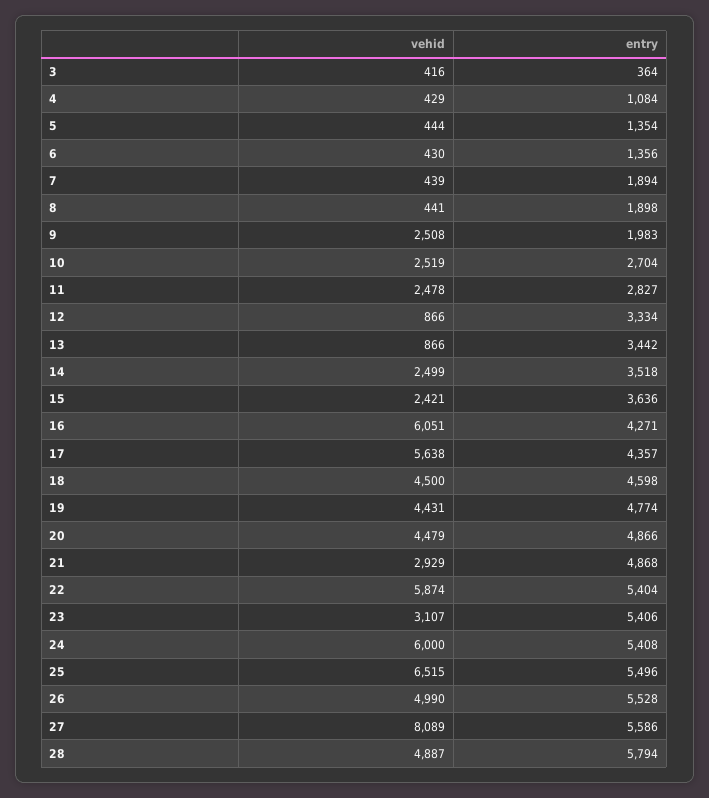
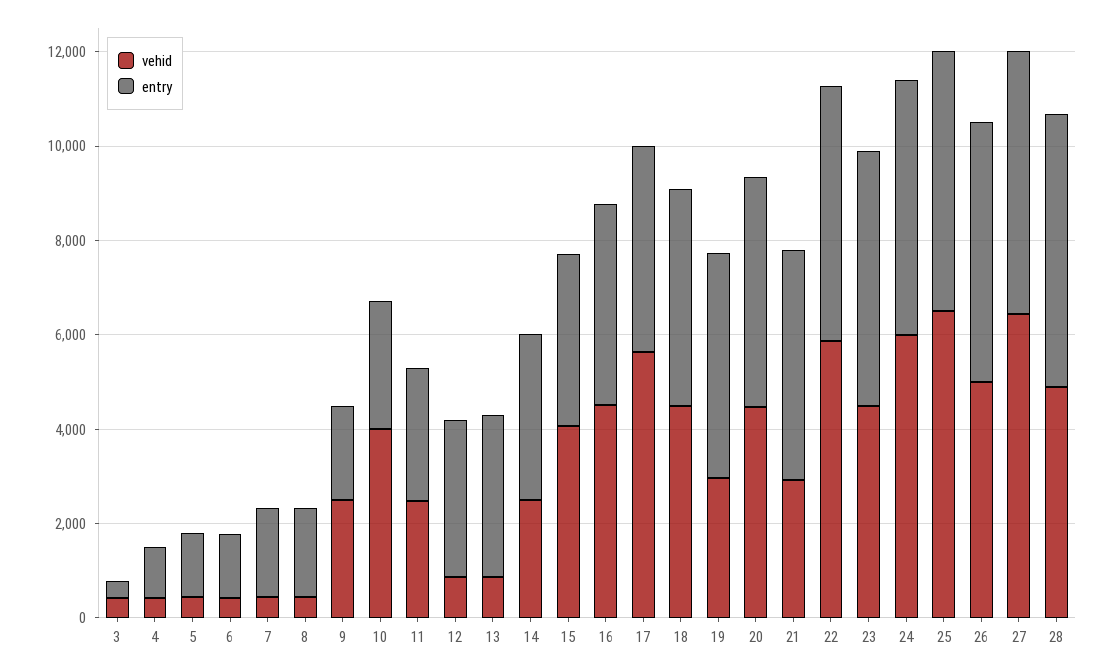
  {
    "vehid": {
      "3": 416,
      "4": 429,
      "5": 444,
      "6": 430,
      "7": 439,
      "8": 441,
      "9": 2508,
-     "10": 2519,
+     "10": 4000,
      "11": 2478,
      "12": 866,
      "13": 866,
      "14": 2499,
-     "15": 2421,
+     "15": 4000,
-     "16": 6051,
+     "16": 4500,
      "17": 5638,
      "18": 4500,
-     "19": 4431,
+     "19": 3000,
      "20": 4479,
      "21": 2929,
      "22": 5874,
-     "23": 3107,
+     "23": 4500,
      "24": 6000,
      "25": 6515,
      "26": 4990,
-     "27": 8089,
+     "27": 6500,
      "28": 4887
    },
    "entry": {
      "3": 364,
      "4": 1084,
      "5": 1354,
      "6": 1356,
      "7": 1894,
      "8": 1898,
      "9": 1983,
      "10": 2704,
      "11": 2827,
      "12": 3334,
      "13": 3442,
      "14": 3518,
      "15": 3636,
      "16": 4271,
      "17": 4357,
      "18": 4598,
      "19": 4774,
      "20": 4866,
      "21": 4868,
      "22": 5404,
      "23": 5406,
      "24": 5408,
      "25": 5496,
      "26": 5528,
      "27": 5586,
      "28": 5794
    }
  }

